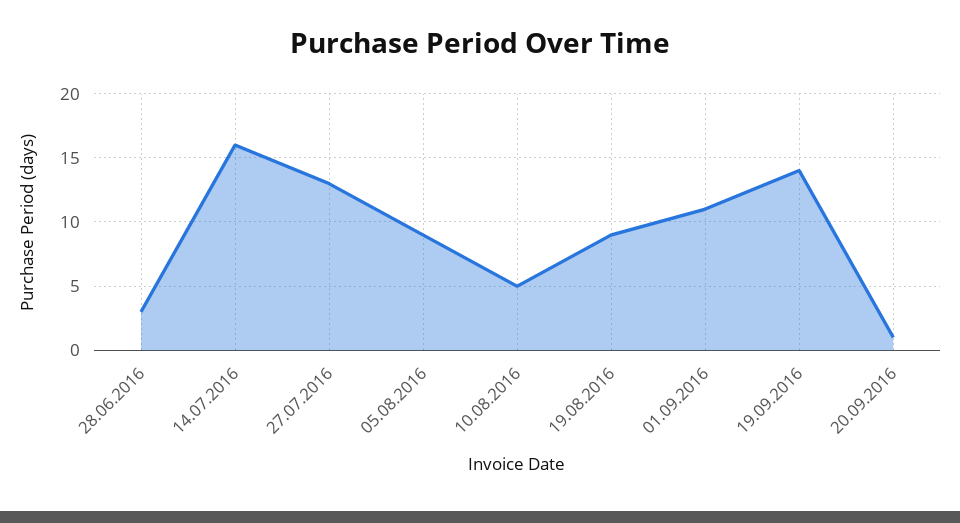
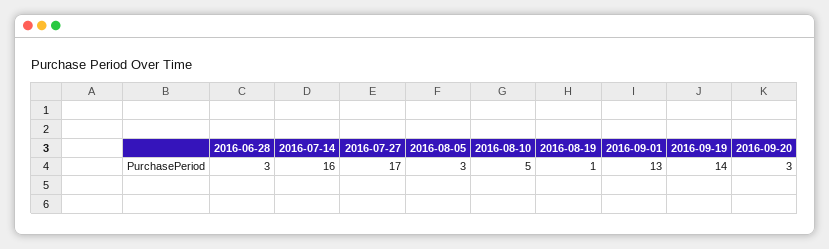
  {
    "28.06.2016": 3,
    "14.07.2016": 16,
-   "27.07.2016": 13,
+   "27.07.2016": 17,
-   "05.08.2016": 9,
+   "05.08.2016": 3,
    "10.08.2016": 5,
-   "19.08.2016": 9,
+   "19.08.2016": 1,
-   "01.09.2016": 11,
+   "01.09.2016": 13,
    "19.09.2016": 14,
-   "20.09.2016": 1
+   "20.09.2016": 3
  }

